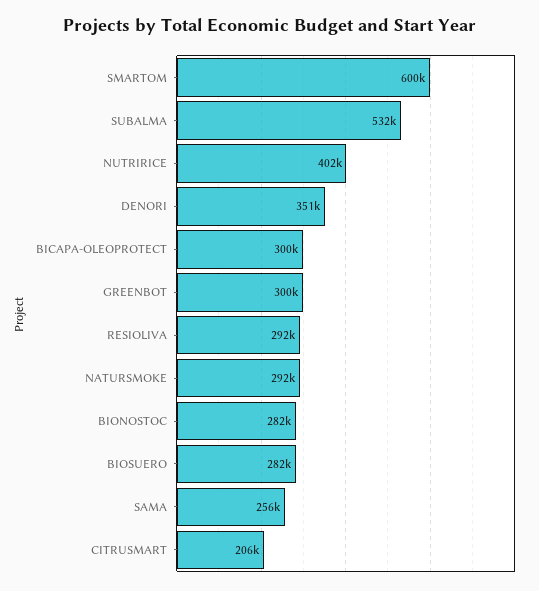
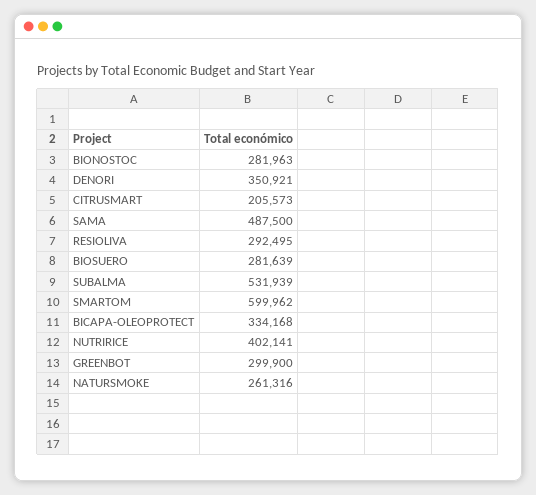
  {
    "SMARTOM": 599962,
    "SUBALMA": 531939,
    "NUTRIRICE": 402141,
    "DENORI": 350921,
-   "BICAPA-OLEOPROTECT": 300000,
+   "BICAPA-OLEOPROTECT": 334168,
    "GREENBOT": 299900,
    "RESIOLIVA": 292495,
-   "NATURSMOKE": 292000,
+   "NATURSMOKE": 261316,
    "BIONOSTOC": 281963,
    "BIOSUERO": 281639,
-   "SAMA": 256000,
+   "SAMA": 487500,
    "CITRUSMART": 205573
  }

